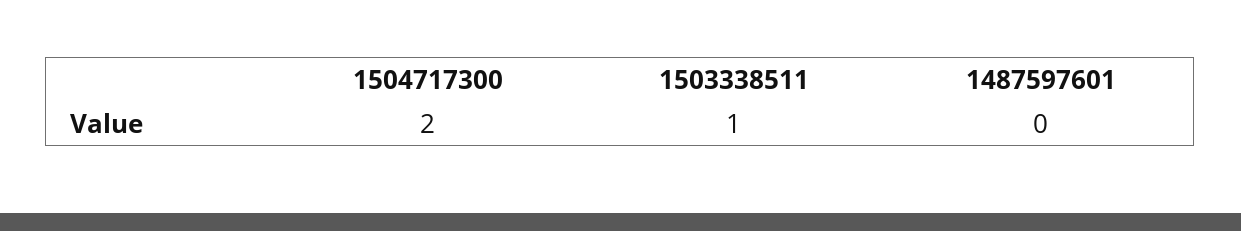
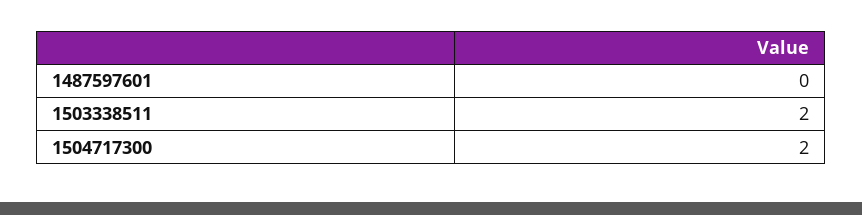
  {
    "1504717300": 2,
-   "1503338511": 1,
+   "1503338511": 2,
    "1487597601": 0
  }

